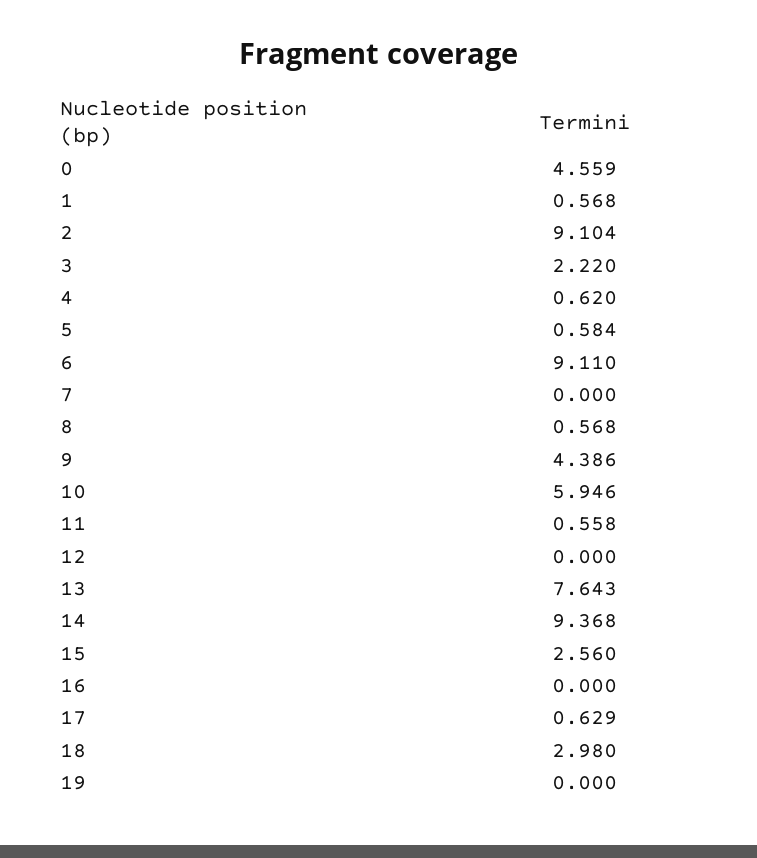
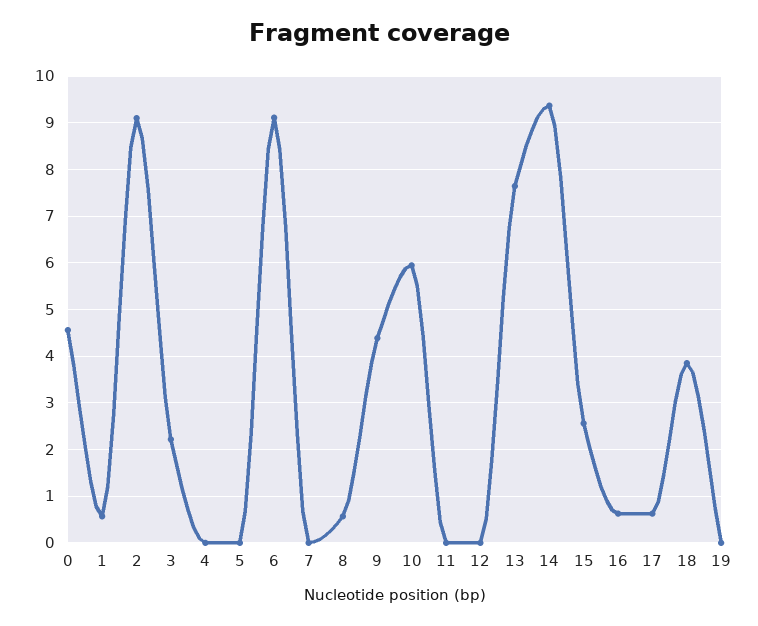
  {
    "0": 4.559,
    "1": 0.568,
    "2": 9.104,
    "3": 2.22,
-   "4": 0.62,
+   "4": 0,
-   "5": 0.584,
+   "5": 0,
    "6": 9.11,
    "7": 0,
    "8": 0.568,
    "9": 4.386,
    "10": 5.946,
-   "11": 0.558,
+   "11": 0,
    "12": 0,
    "13": 7.643,
    "14": 9.368,
    "15": 2.56,
-   "16": 0,
+   "16": 0.6,
    "17": 0.629,
-   "18": 2.98,
+   "18": 3.8,
    "19": 0
  }

